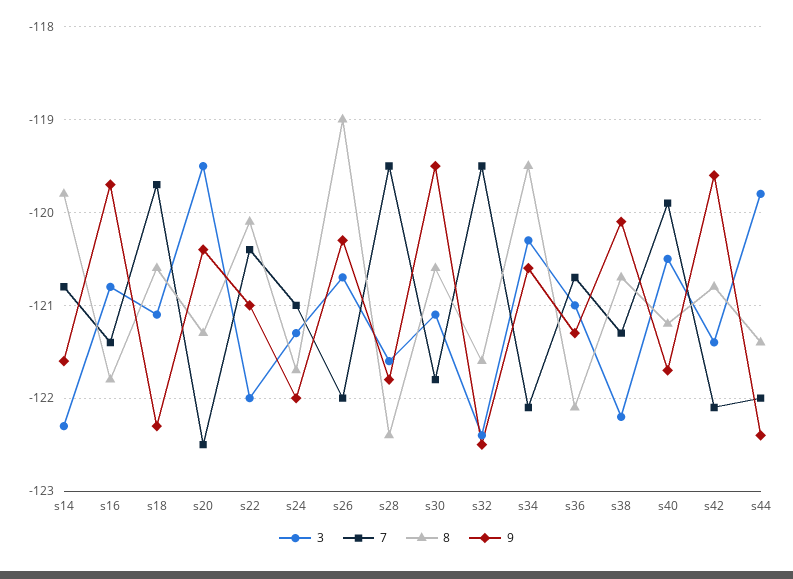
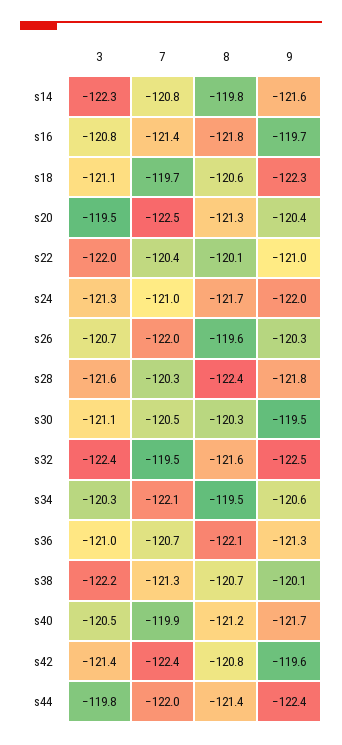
  {
    "3": {
      "s14": -122.3,
      "s16": -120.8,
      "s18": -121.1,
      "s20": -119.5,
      "s22": -122,
      "s24": -121.3,
      "s26": -120.7,
      "s28": -121.6,
      "s30": -121.1,
      "s32": -122.4,
      "s34": -120.3,
      "s36": -121,
      "s38": -122.2,
      "s40": -120.5,
      "s42": -121.4,
      "s44": -119.8
    },
    "7": {
      "s14": -120.8,
      "s16": -121.4,
      "s18": -119.7,
      "s20": -122.5,
      "s22": -120.4,
      "s24": -121,
      "s26": -122,
-     "s28": -119.5,
+     "s28": -120.3,
-     "s30": -121.8,
+     "s30": -120.5,
      "s32": -119.5,
      "s34": -122.1,
      "s36": -120.7,
      "s38": -121.3,
      "s40": -119.9,
-     "s42": -122.1,
+     "s42": -122.4,
      "s44": -122
    },
    "8": {
      "s14": -119.8,
      "s16": -121.8,
      "s18": -120.6,
      "s20": -121.3,
      "s22": -120.1,
      "s24": -121.7,
-     "s26": -119,
+     "s26": -119.6,
      "s28": -122.4,
-     "s30": -120.6,
+     "s30": -120.3,
      "s32": -121.6,
      "s34": -119.5,
      "s36": -122.1,
      "s38": -120.7,
      "s40": -121.2,
      "s42": -120.8,
      "s44": -121.4
    },
    "9": {
      "s14": -121.6,
      "s16": -119.7,
      "s18": -122.3,
      "s20": -120.4,
      "s22": -121,
      "s24": -122,
      "s26": -120.3,
      "s28": -121.8,
      "s30": -119.5,
      "s32": -122.5,
      "s34": -120.6,
      "s36": -121.3,
      "s38": -120.1,
      "s40": -121.7,
      "s42": -119.6,
      "s44": -122.4
    }
  }

